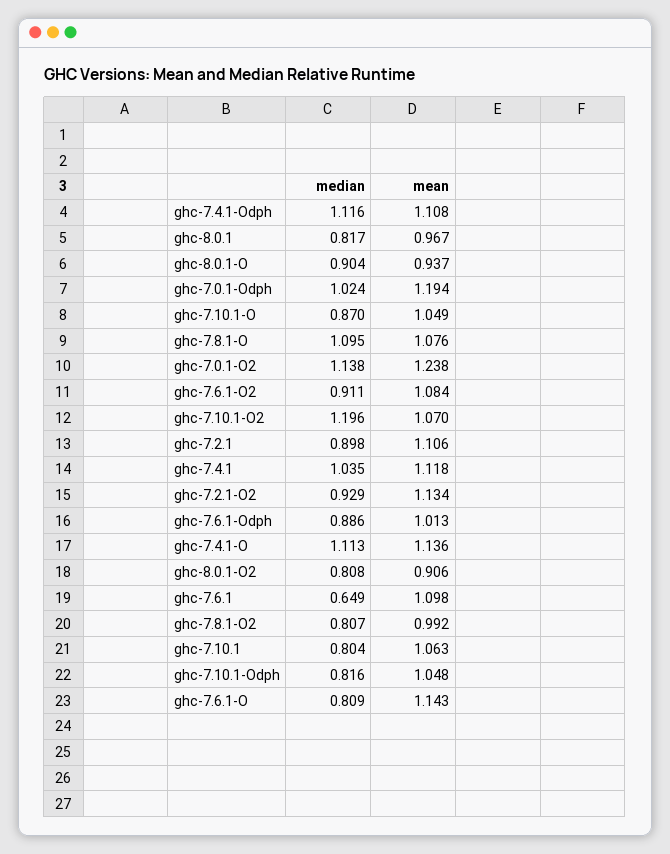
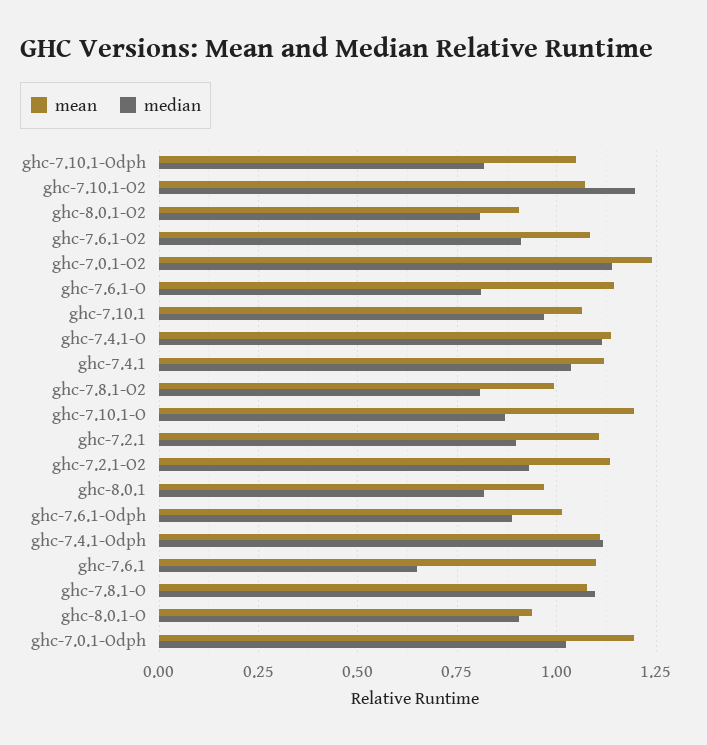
  {
    "median": {
      "ghc-7.4.1-Odph": 1.116,
      "ghc-8.0.1": 0.817,
      "ghc-8.0.1-O": 0.904,
      "ghc-7.0.1-Odph": 1.024,
      "ghc-7.10.1-O": 0.87,
      "ghc-7.8.1-O": 1.095,
      "ghc-7.0.1-O2": 1.138,
      "ghc-7.6.1-O2": 0.911,
      "ghc-7.10.1-O2": 1.196,
      "ghc-7.2.1": 0.898,
      "ghc-7.4.1": 1.035,
      "ghc-7.2.1-O2": 0.929,
      "ghc-7.6.1-Odph": 0.886,
      "ghc-7.4.1-O": 1.113,
      "ghc-8.0.1-O2": 0.808,
      "ghc-7.6.1": 0.649,
      "ghc-7.8.1-O2": 0.807,
-     "ghc-7.10.1": 0.804,
+     "ghc-7.10.1": 0.975,
      "ghc-7.10.1-Odph": 0.816,
      "ghc-7.6.1-O": 0.809
    },
    "mean": {
      "ghc-7.4.1-Odph": 1.108,
      "ghc-8.0.1": 0.967,
      "ghc-8.0.1-O": 0.937,
      "ghc-7.0.1-Odph": 1.194,
-     "ghc-7.10.1-O": 1.049,
+     "ghc-7.10.1-O": 1.2,
      "ghc-7.8.1-O": 1.076,
      "ghc-7.0.1-O2": 1.238,
      "ghc-7.6.1-O2": 1.084,
      "ghc-7.10.1-O2": 1.07,
      "ghc-7.2.1": 1.106,
      "ghc-7.4.1": 1.118,
      "ghc-7.2.1-O2": 1.134,
      "ghc-7.6.1-Odph": 1.013,
      "ghc-7.4.1-O": 1.136,
      "ghc-8.0.1-O2": 0.906,
      "ghc-7.6.1": 1.098,
      "ghc-7.8.1-O2": 0.992,
      "ghc-7.10.1": 1.063,
      "ghc-7.10.1-Odph": 1.048,
      "ghc-7.6.1-O": 1.143
    }
  }

